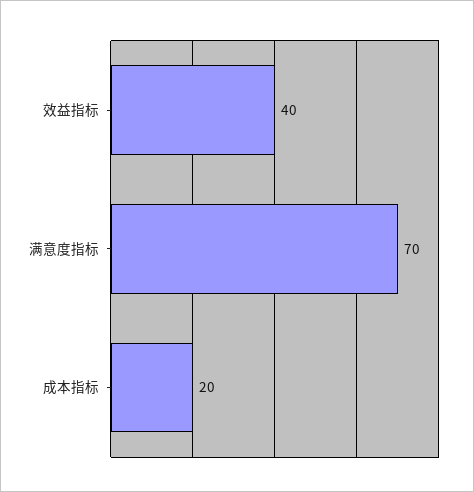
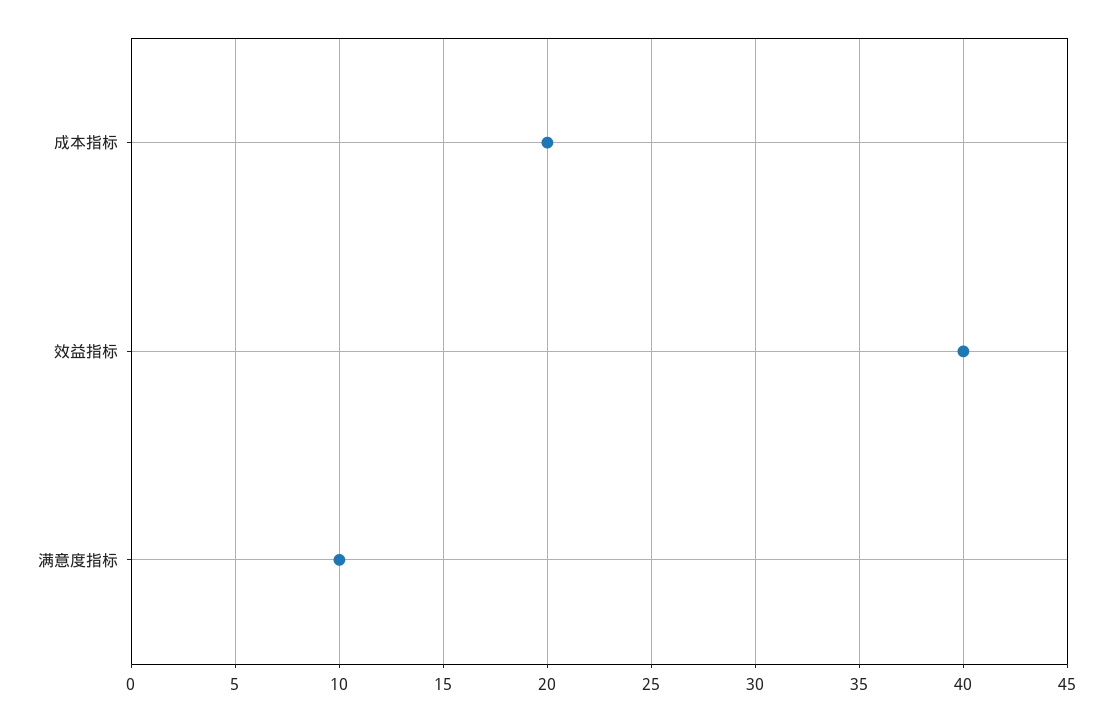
  {
    "效益指标": 40,
-   "满意度指标": 70,
+   "满意度指标": 10,
    "成本指标": 20
  }

